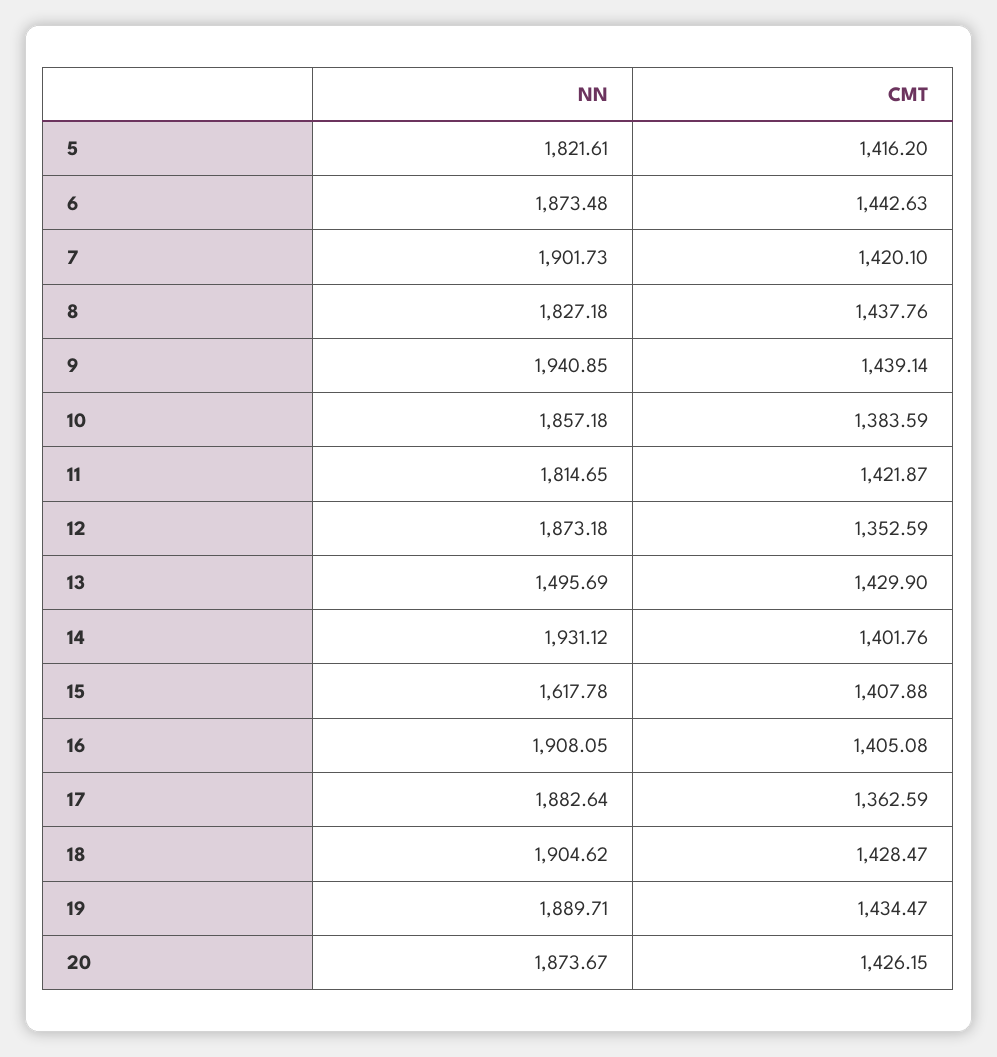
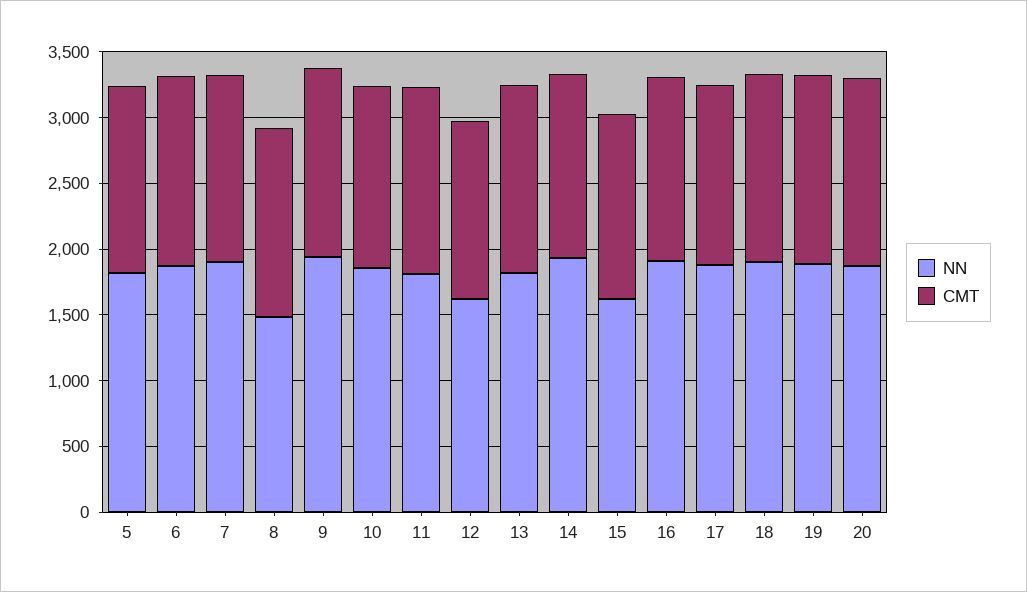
  {
    "NN": {
      "5": 1821.61,
      "6": 1873.48,
      "7": 1901.73,
-     "8": 1827.18,
+     "8": 1500,
      "9": 1940.85,
      "10": 1857.18,
      "11": 1814.65,
-     "12": 1873.18,
+     "12": 1600,
-     "13": 1495.69,
+     "13": 1800,
      "14": 1931.12,
      "15": 1617.78,
      "16": 1908.05,
      "17": 1882.64,
      "18": 1904.62,
      "19": 1889.71,
      "20": 1873.67
    },
    "CMT": {
      "5": 1416.2,
      "6": 1442.63,
      "7": 1420.1,
      "8": 1437.76,
      "9": 1439.14,
      "10": 1383.59,
      "11": 1421.87,
      "12": 1352.59,
      "13": 1429.9,
      "14": 1401.76,
      "15": 1407.88,
      "16": 1405.08,
      "17": 1362.59,
      "18": 1428.47,
      "19": 1434.47,
      "20": 1426.15
    }
  }

